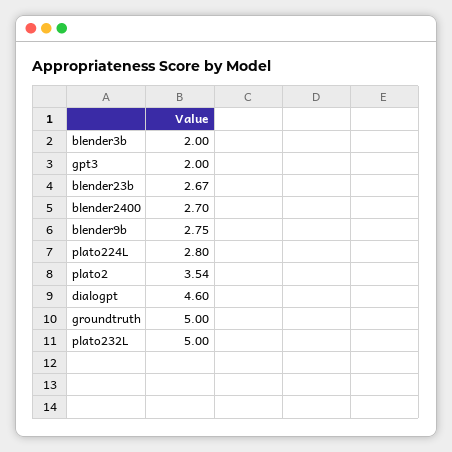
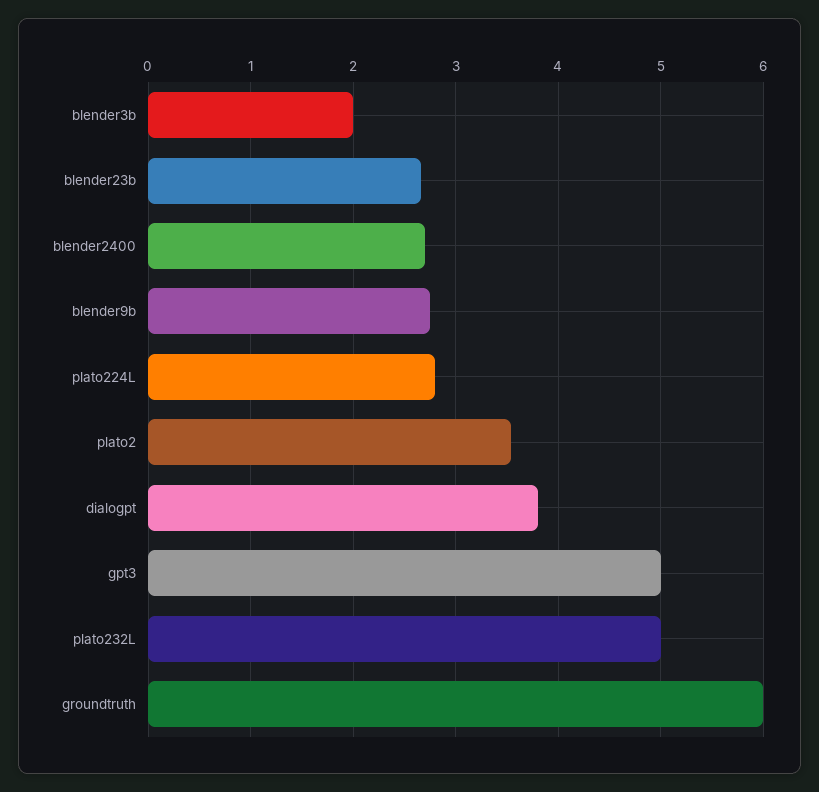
  {
    "blender3b": 2,
-   "gpt3": 2,
+   "gpt3": 5,
    "blender23b": 2.67,
    "blender2400": 2.7,
    "blender9b": 2.75,
    "plato224L": 2.8,
    "plato2": 3.54,
-   "dialogpt": 4.6,
+   "dialogpt": 3.8,
-   "groundtruth": 5,
+   "groundtruth": 6,
    "plato232L": 5
  }

